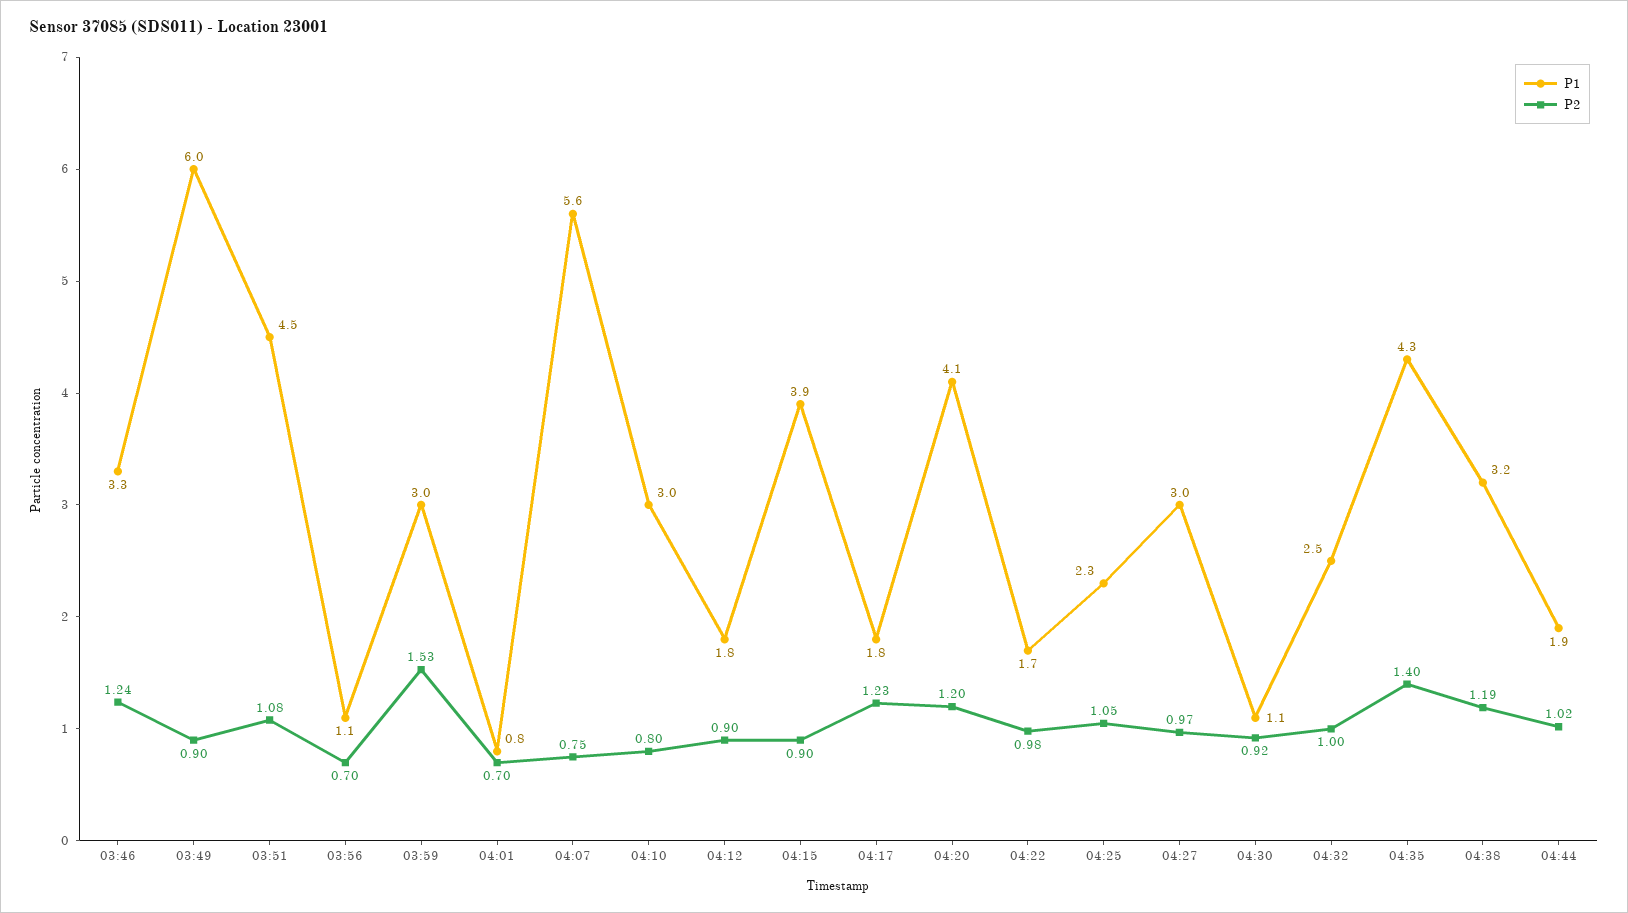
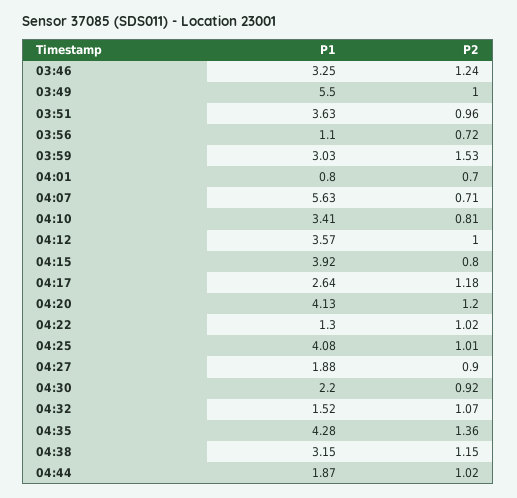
  {
    "P1": {
      "03:46": 3.25,
-     "03:49": 6,
+     "03:49": 5.5,
-     "03:51": 4.5,
+     "03:51": 3.63,
      "03:56": 1.1,
      "03:59": 3.03,
      "04:01": 0.8,
      "04:07": 5.63,
-     "04:10": 3,
+     "04:10": 3.41,
-     "04:12": 1.8,
+     "04:12": 3.57,
      "04:15": 3.92,
-     "04:17": 1.8,
+     "04:17": 2.64,
      "04:20": 4.13,
-     "04:22": 1.7,
+     "04:22": 1.3,
-     "04:25": 2.3,
+     "04:25": 4.08,
-     "04:27": 3,
+     "04:27": 1.88,
-     "04:30": 1.1,
+     "04:30": 2.2,
-     "04:32": 2.5,
+     "04:32": 1.52,
      "04:35": 4.28,
      "04:38": 3.15,
      "04:44": 1.87
    },
    "P2": {
      "03:46": 1.24,
-     "03:49": 0.9,
+     "03:49": 1,
-     "03:51": 1.08,
+     "03:51": 0.96,
-     "03:56": 0.7,
+     "03:56": 0.72,
      "03:59": 1.53,
      "04:01": 0.7,
-     "04:07": 0.75,
+     "04:07": 0.71,
-     "04:10": 0.8,
+     "04:10": 0.81,
-     "04:12": 0.9,
+     "04:12": 1,
-     "04:15": 0.9,
+     "04:15": 0.8,
-     "04:17": 1.23,
+     "04:17": 1.18,
      "04:20": 1.2,
-     "04:22": 0.98,
+     "04:22": 1.02,
-     "04:25": 1.05,
+     "04:25": 1.01,
-     "04:27": 0.97,
+     "04:27": 0.9,
      "04:30": 0.92,
-     "04:32": 1,
+     "04:32": 1.07,
-     "04:35": 1.4,
+     "04:35": 1.36,
-     "04:38": 1.19,
+     "04:38": 1.15,
      "04:44": 1.02
    }
  }

